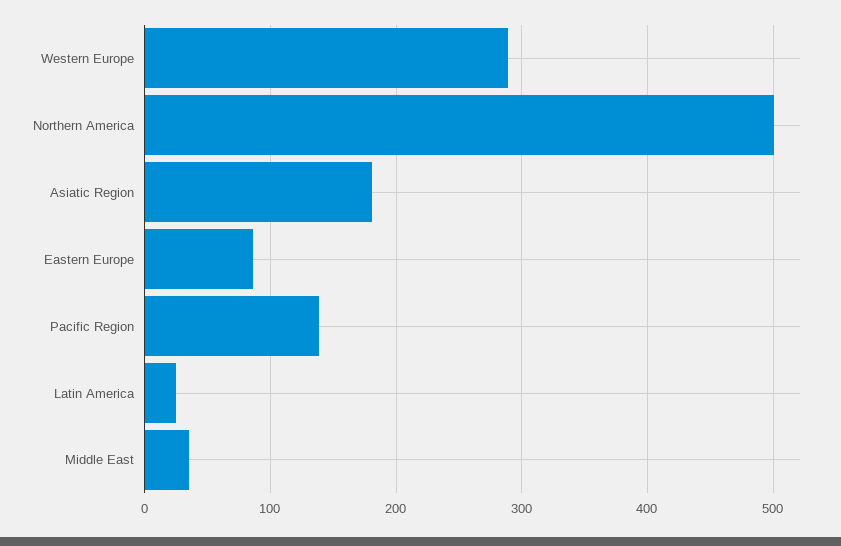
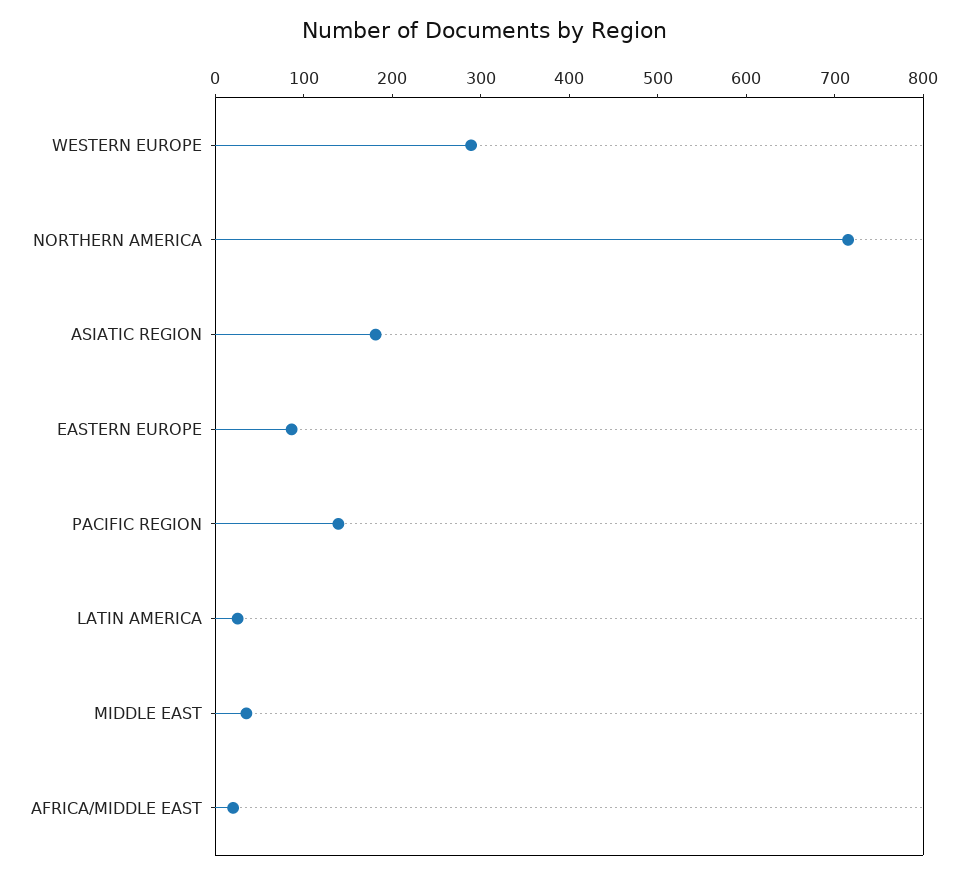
  {
    "Western Europe": 290,
-   "Northern America": 500,
+   "Northern America": 720,
    "Asiatic Region": 180,
    "Eastern Europe": 90,
    "Pacific Region": 140,
    "Latin America": 30,
-   "Middle East": 40
+   "Middle East": 40,
+   "AFRICA/MIDDLE EAST": 20
  }

